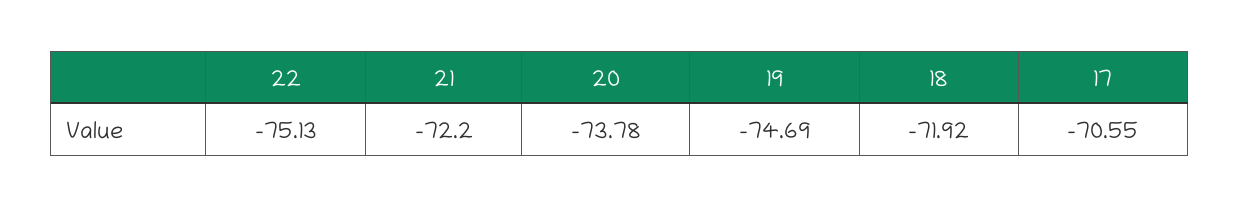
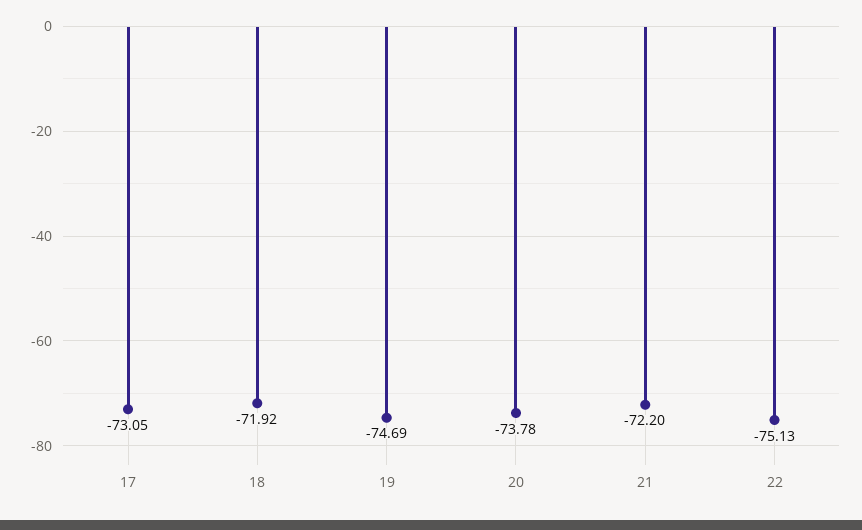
  {
    "22": -75.13,
    "21": -72.2,
    "20": -73.78,
    "19": -74.69,
    "18": -71.92,
-   "17": -70.55
+   "17": -73.05
  }

